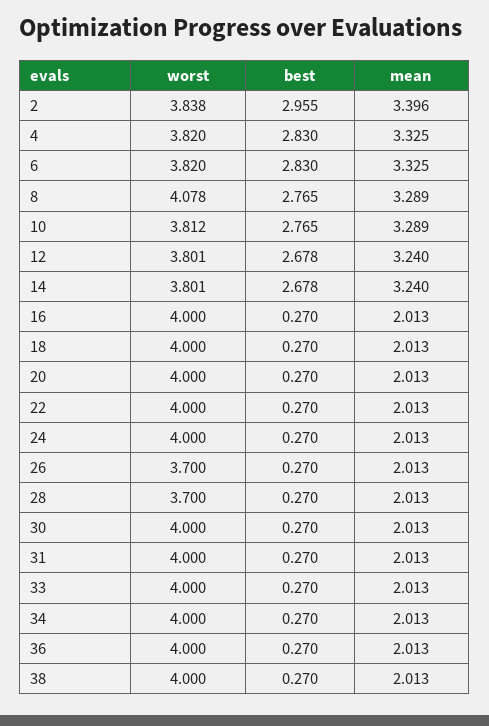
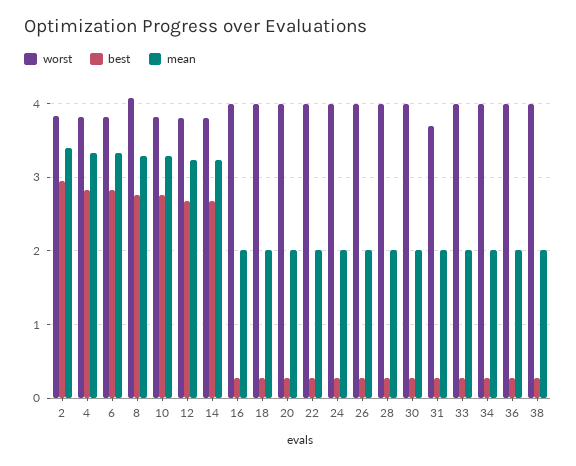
  {
    "worst": {
      "2": 3.838,
      "4": 3.82,
      "6": 3.82,
      "8": 4.078,
      "10": 3.812,
      "12": 3.801,
      "14": 3.801,
      "16": 4,
      "18": 4,
      "20": 4,
      "22": 4,
      "24": 4,
-     "26": 3.7,
+     "26": 4,
-     "28": 3.7,
+     "28": 4,
      "30": 4,
-     "31": 4,
+     "31": 3.7,
      "33": 4,
      "34": 4,
      "36": 4,
      "38": 4
    },
    "best": {
      "2": 2.955,
      "4": 2.83,
      "6": 2.83,
      "8": 2.765,
      "10": 2.765,
      "12": 2.678,
      "14": 2.678,
      "16": 0.27,
      "18": 0.27,
      "20": 0.27,
      "22": 0.27,
      "24": 0.27,
      "26": 0.27,
      "28": 0.27,
      "30": 0.27,
      "31": 0.27,
      "33": 0.27,
      "34": 0.27,
      "36": 0.27,
      "38": 0.27
    },
    "mean": {
      "2": 3.396,
      "4": 3.325,
      "6": 3.325,
      "8": 3.289,
      "10": 3.289,
      "12": 3.24,
      "14": 3.24,
      "16": 2.013,
      "18": 2.013,
      "20": 2.013,
      "22": 2.013,
      "24": 2.013,
      "26": 2.013,
      "28": 2.013,
      "30": 2.013,
      "31": 2.013,
      "33": 2.013,
      "34": 2.013,
      "36": 2.013,
      "38": 2.013
    }
  }

